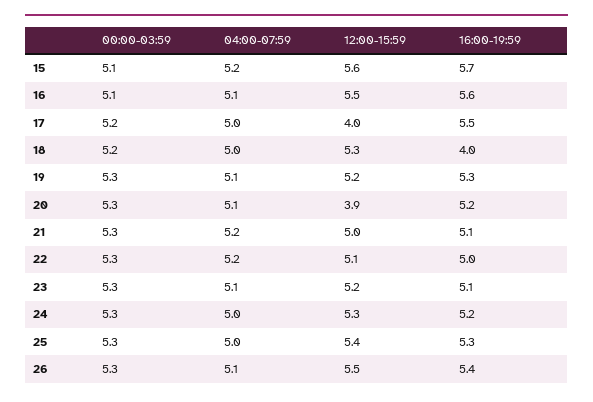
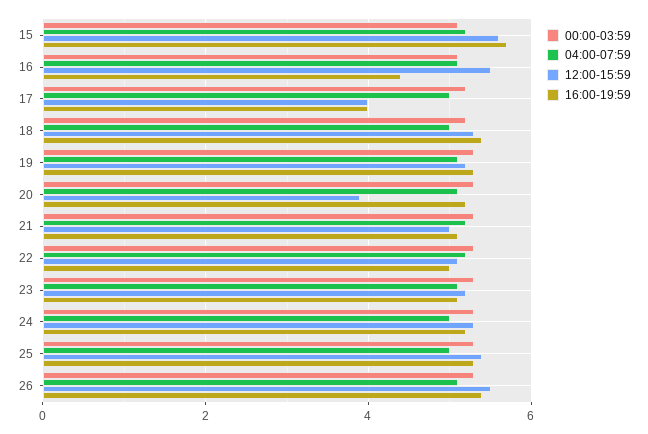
  {
    "00:00-03:59": {
      "15": 5.1,
      "16": 5.1,
      "17": 5.2,
      "18": 5.2,
      "19": 5.3,
      "20": 5.3,
      "21": 5.3,
      "22": 5.3,
      "23": 5.3,
      "24": 5.3,
      "25": 5.3,
      "26": 5.3
    },
    "04:00-07:59": {
      "15": 5.2,
      "16": 5.1,
      "17": 5,
      "18": 5,
      "19": 5.1,
      "20": 5.1,
      "21": 5.2,
      "22": 5.2,
      "23": 5.1,
      "24": 5,
      "25": 5,
      "26": 5.1
    },
    "12:00-15:59": {
      "15": 5.6,
      "16": 5.5,
      "17": 4,
      "18": 5.3,
      "19": 5.2,
      "20": 3.9,
      "21": 5,
      "22": 5.1,
      "23": 5.2,
      "24": 5.3,
      "25": 5.4,
      "26": 5.5
    },
    "16:00-19:59": {
      "15": 5.7,
-     "16": 5.6,
+     "16": 4.5,
-     "17": 5.5,
+     "17": 4,
-     "18": 4,
+     "18": 5.5,
      "19": 5.3,
      "20": 5.2,
      "21": 5.1,
      "22": 5,
      "23": 5.1,
      "24": 5.2,
      "25": 5.3,
      "26": 5.4
    }
  }

